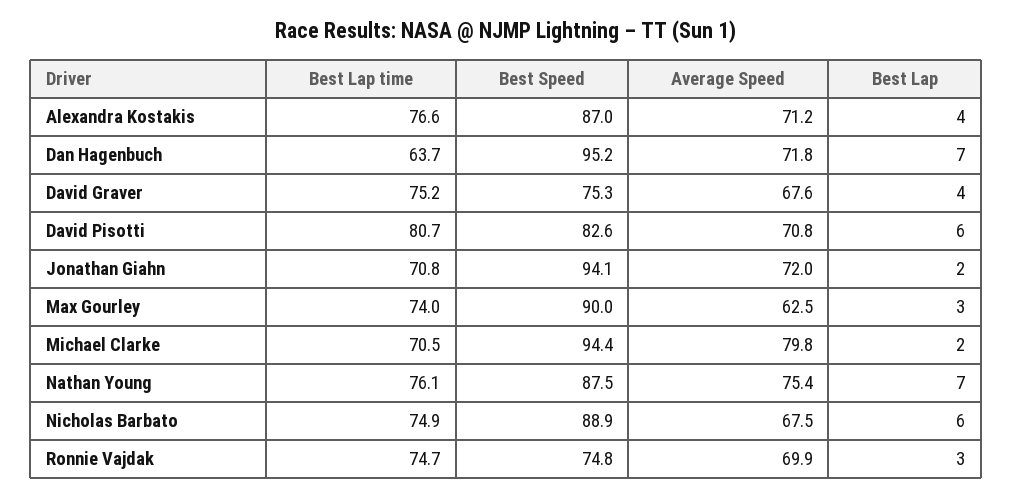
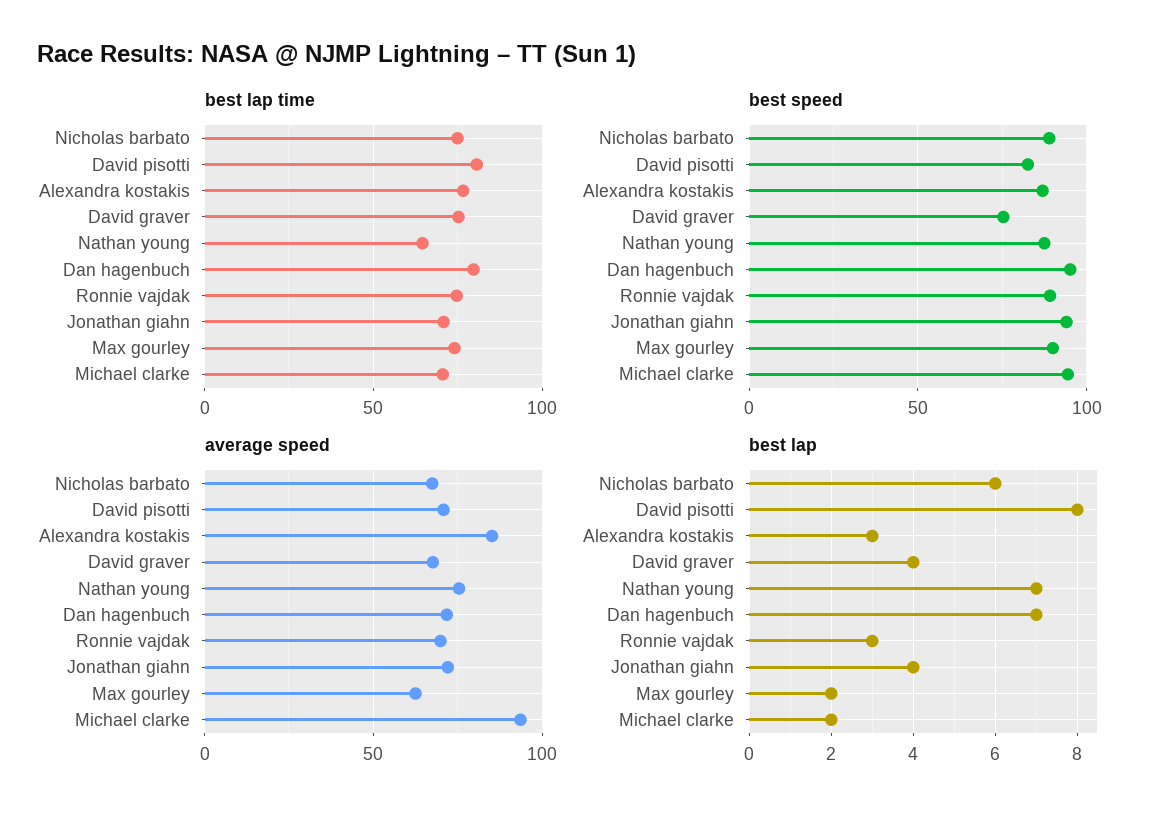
  {
    "Best Lap time": {
      "Alexandra Kostakis": 76.6,
-     "Dan Hagenbuch": 63.7,
+     "Dan Hagenbuch": 80,
      "David Graver": 75.2,
      "David Pisotti": 80.7,
      "Jonathan Giahn": 70.8,
      "Max Gourley": 74,
      "Michael Clarke": 70.5,
-     "Nathan Young": 76.1,
+     "Nathan Young": 65,
      "Nicholas Barbato": 74.9,
      "Ronnie Vajdak": 74.7
    },
    "Best Speed": {
      "Alexandra Kostakis": 87,
      "Dan Hagenbuch": 95.2,
      "David Graver": 75.3,
      "David Pisotti": 82.6,
      "Jonathan Giahn": 94.1,
      "Max Gourley": 90,
      "Michael Clarke": 94.4,
      "Nathan Young": 87.5,
      "Nicholas Barbato": 88.9,
-     "Ronnie Vajdak": 74.8
+     "Ronnie Vajdak": 90
    },
    "Average Speed": {
-     "Alexandra Kostakis": 71.2,
+     "Alexandra Kostakis": 85,
      "Dan Hagenbuch": 71.8,
      "David Graver": 67.6,
      "David Pisotti": 70.8,
      "Jonathan Giahn": 72,
      "Max Gourley": 62.5,
-     "Michael Clarke": 79.8,
+     "Michael Clarke": 95,
      "Nathan Young": 75.4,
      "Nicholas Barbato": 67.5,
      "Ronnie Vajdak": 69.9
    },
    "Best Lap": {
-     "Alexandra Kostakis": 4,
+     "Alexandra Kostakis": 3,
      "Dan Hagenbuch": 7,
      "David Graver": 4,
-     "David Pisotti": 6,
+     "David Pisotti": 8,
-     "Jonathan Giahn": 2,
+     "Jonathan Giahn": 4,
-     "Max Gourley": 3,
+     "Max Gourley": 2,
      "Michael Clarke": 2,
      "Nathan Young": 7,
      "Nicholas Barbato": 6,
      "Ronnie Vajdak": 3
    }
  }

